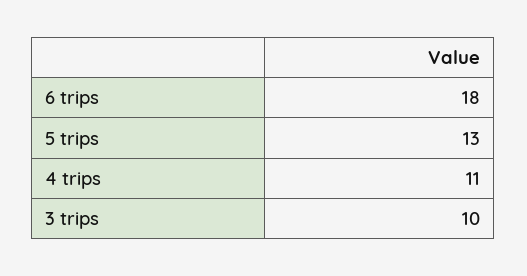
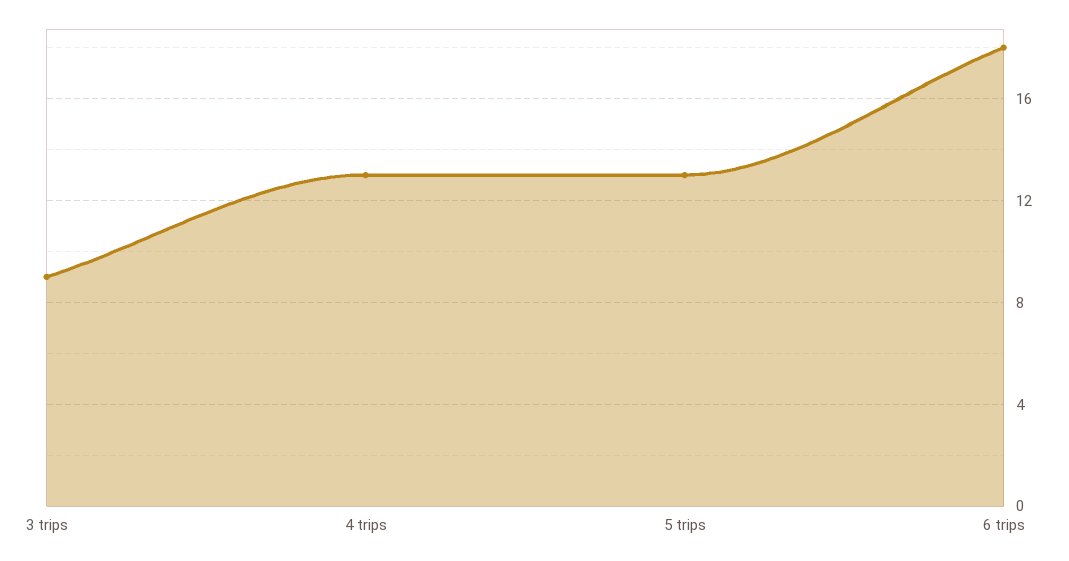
  {
    "6 trips": 18,
    "5 trips": 13,
-   "4 trips": 11,
+   "4 trips": 13,
-   "3 trips": 10
+   "3 trips": 9
  }

